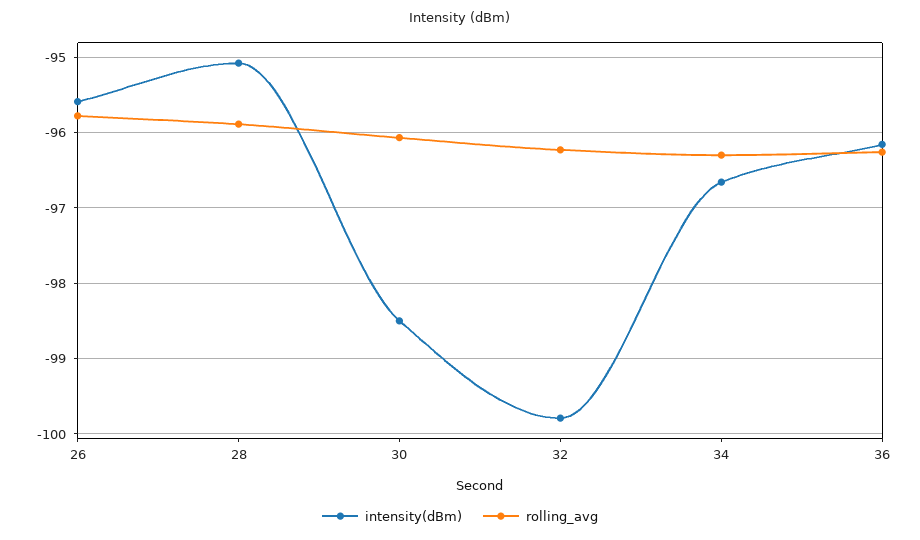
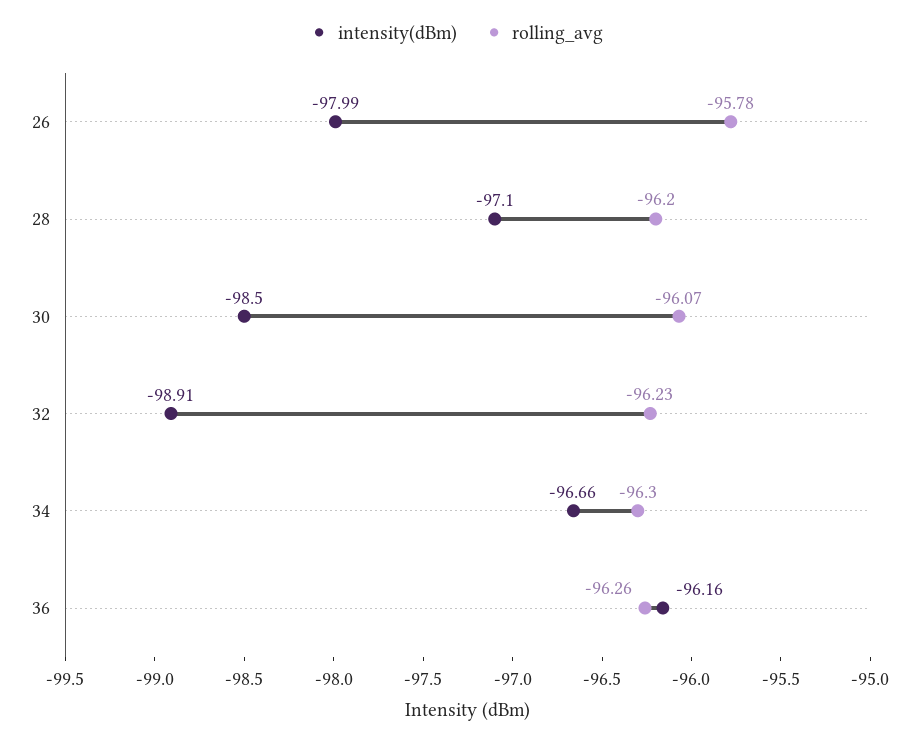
  {
    "intensity(dBm)": {
-     "26": -95.6,
+     "26": -97.99,
-     "28": -95.1,
+     "28": -97.1,
      "30": -98.5,
-     "32": -99.8,
+     "32": -98.91,
      "34": -96.66,
      "36": -96.16
    },
    "rolling_avg": {
      "26": -95.78,
-     "28": -95.9,
+     "28": -96.2,
      "30": -96.07,
      "32": -96.23,
      "34": -96.3,
      "36": -96.26
    }
  }

